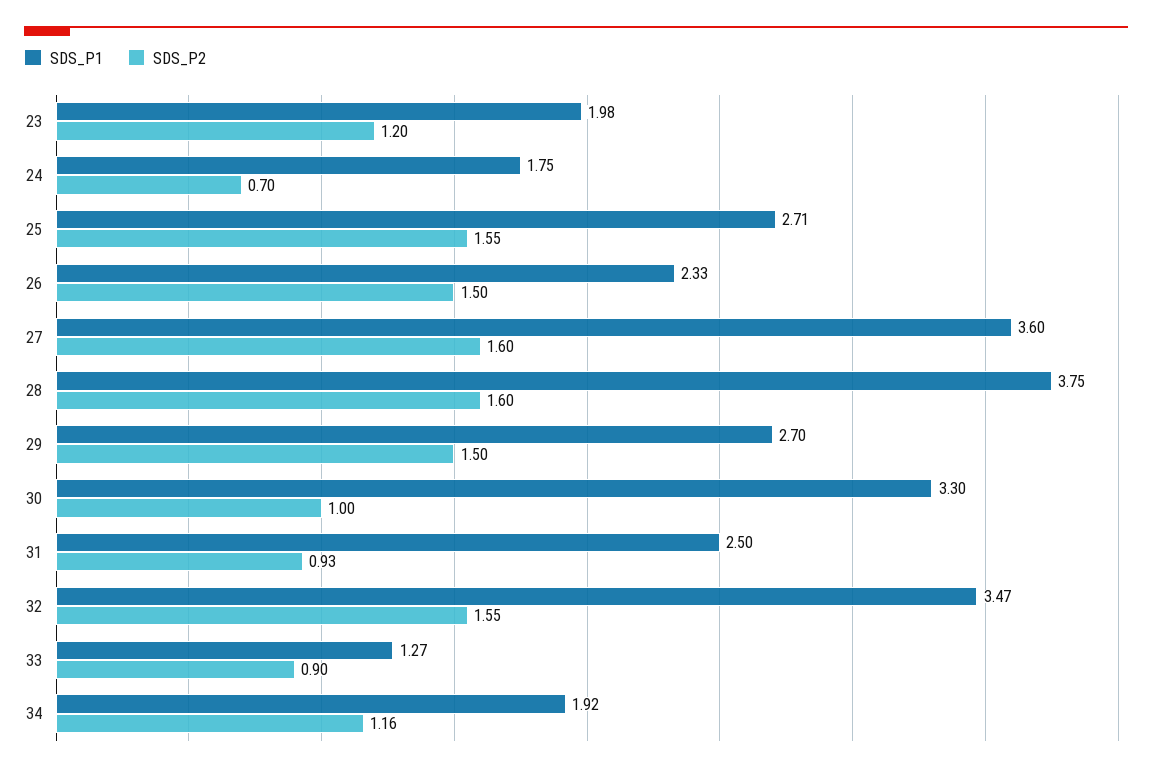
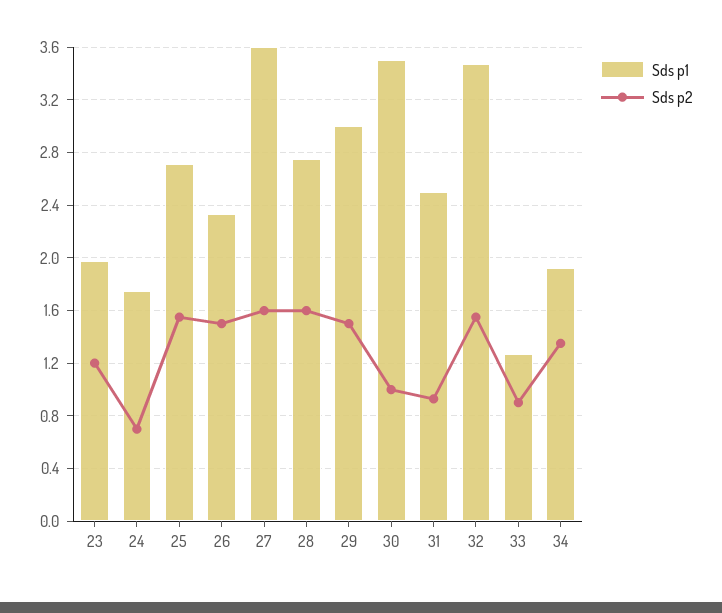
  {
    "SDS_P1": {
      "23": 1.98,
      "24": 1.75,
      "25": 2.71,
      "26": 2.33,
      "27": 3.6,
-     "28": 3.75,
+     "28": 2.75,
-     "29": 2.7,
+     "29": 3,
-     "30": 3.3,
+     "30": 3.5,
      "31": 2.5,
      "32": 3.47,
      "33": 1.27,
      "34": 1.92
    },
    "SDS_P2": {
      "23": 1.2,
      "24": 0.7,
      "25": 1.55,
      "26": 1.5,
      "27": 1.6,
      "28": 1.6,
      "29": 1.5,
      "30": 1,
      "31": 0.93,
      "32": 1.55,
      "33": 0.9,
-     "34": 1.16
+     "34": 1.35
    }
  }

